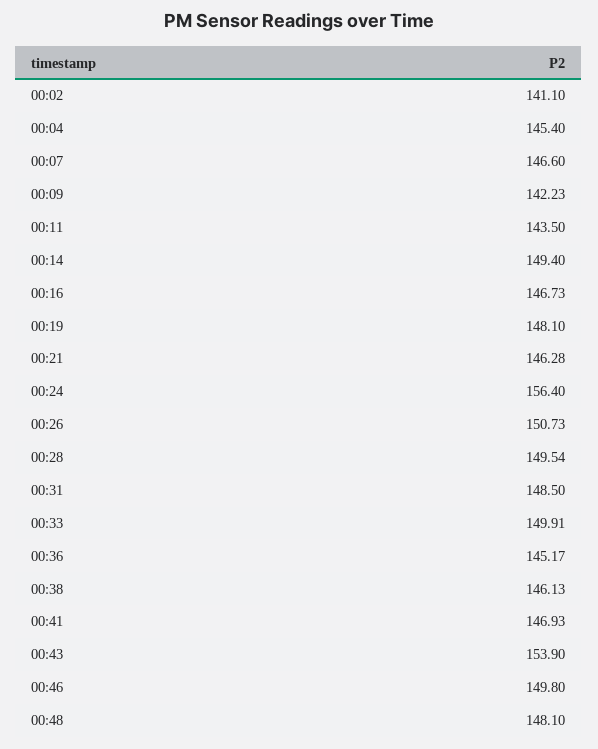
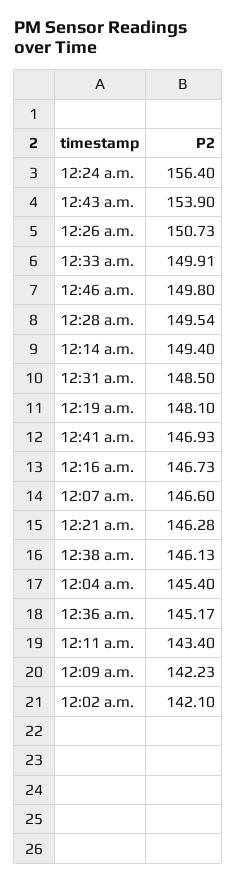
  {
-   "00:02": 141.1,
+   "00:02": 142.1,
    "00:04": 145.4,
    "00:07": 146.6,
    "00:09": 142.23,
-   "00:11": 143.5,
+   "00:11": 143.4,
    "00:14": 149.4,
    "00:16": 146.73,
    "00:19": 148.1,
    "00:21": 146.28,
    "00:24": 156.4,
    "00:26": 150.73,
    "00:28": 149.54,
    "00:31": 148.5,
    "00:33": 149.91,
    "00:36": 145.17,
    "00:38": 146.13,
    "00:41": 146.93,
    "00:43": 153.9,
-   "00:46": 149.8,
+   "00:46": 149.8
-   "00:48": 148.1
  }

